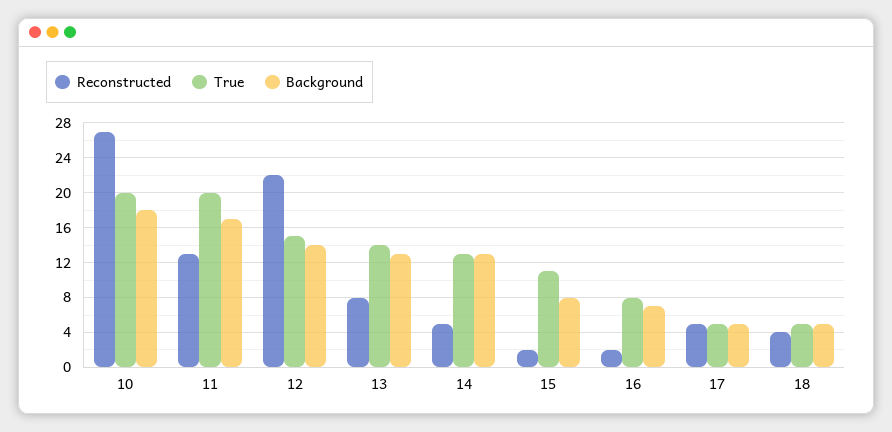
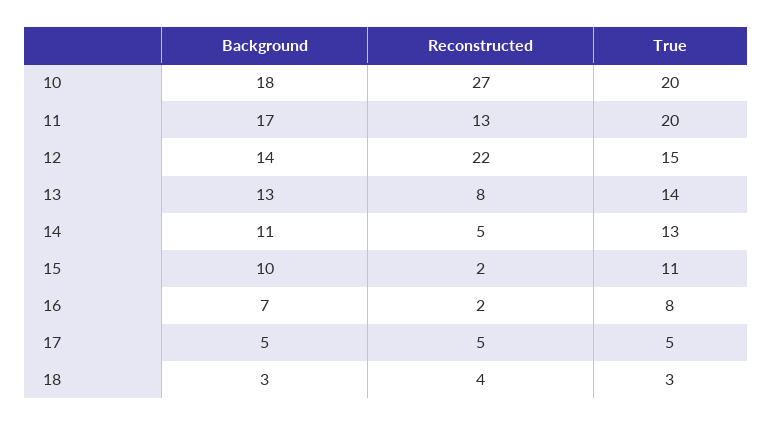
  {
    "Reconstructed": {
      "10": 27,
      "11": 13,
      "12": 22,
      "13": 8,
      "14": 5,
      "15": 2,
      "16": 2,
      "17": 5,
      "18": 4
    },
    "True": {
      "10": 20,
      "11": 20,
      "12": 15,
      "13": 14,
      "14": 13,
      "15": 11,
      "16": 8,
      "17": 5,
-     "18": 5
+     "18": 3
    },
    "Background": {
      "10": 18,
      "11": 17,
      "12": 14,
      "13": 13,
-     "14": 13,
+     "14": 11,
-     "15": 8,
+     "15": 10,
      "16": 7,
      "17": 5,
-     "18": 5
+     "18": 3
    }
  }

